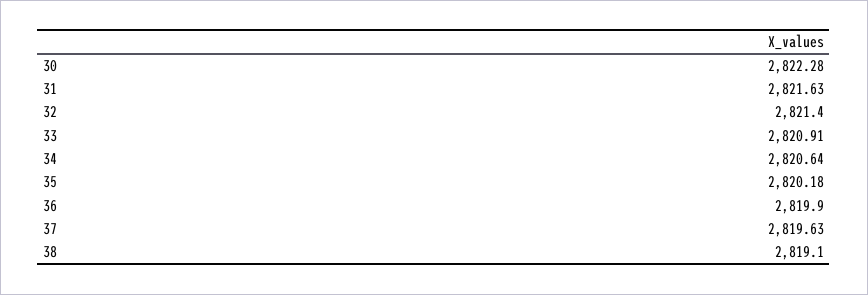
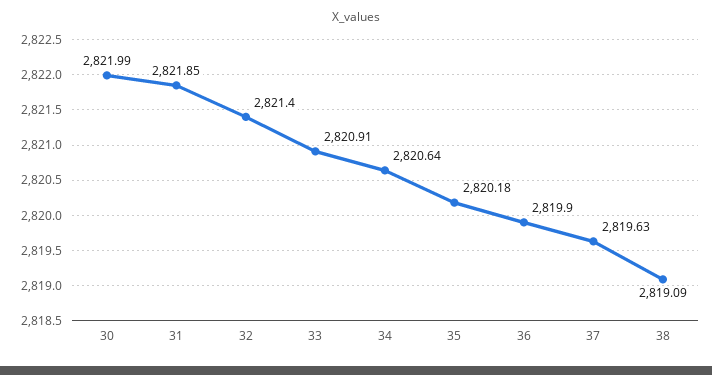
  {
-   "30": 2822.28,
+   "30": 2821.99,
-   "31": 2821.63,
+   "31": 2821.85,
    "32": 2821.4,
    "33": 2820.91,
    "34": 2820.64,
    "35": 2820.18,
    "36": 2819.9,
    "37": 2819.63,
-   "38": 2819.1
+   "38": 2819.09
  }

